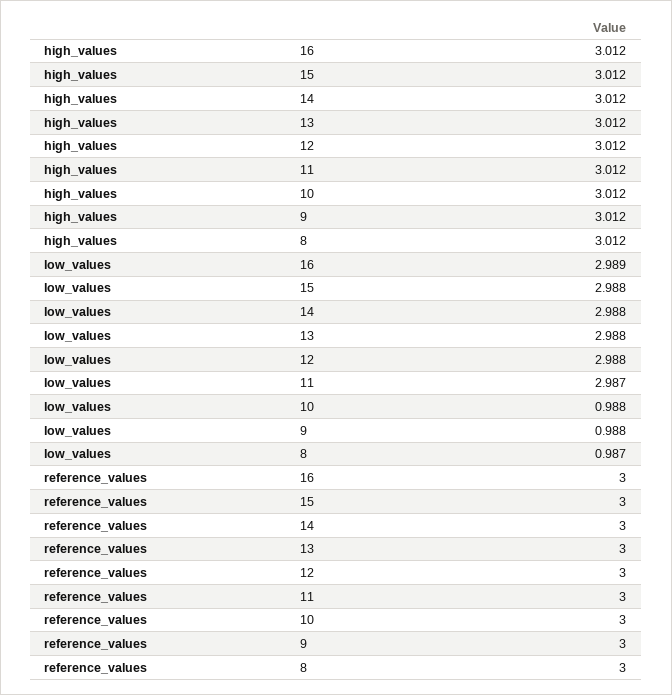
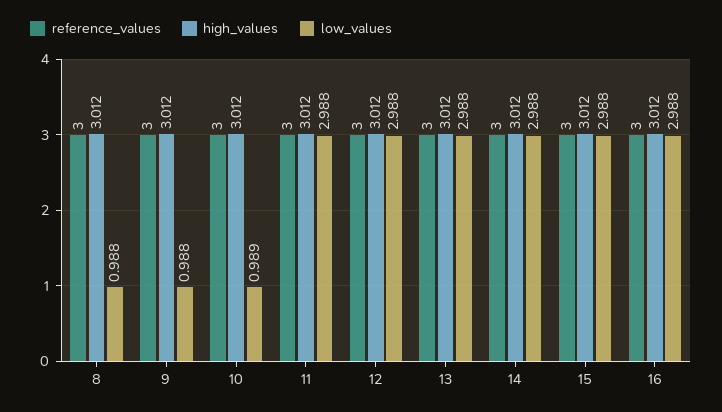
  {
    "high_values": {
      "16": 3.012,
      "15": 3.012,
      "14": 3.012,
      "13": 3.012,
      "12": 3.012,
      "11": 3.012,
      "10": 3.012,
      "9": 3.012,
      "8": 3.012
    },
    "low_values": {
-     "16": 2.989,
+     "16": 2.988,
      "15": 2.988,
      "14": 2.988,
      "13": 2.988,
      "12": 2.988,
-     "11": 2.987,
+     "11": 2.988,
-     "10": 0.988,
+     "10": 0.989,
      "9": 0.988,
-     "8": 0.987
+     "8": 0.988
    },
    "reference_values": {
      "16": 3,
      "15": 3,
      "14": 3,
      "13": 3,
      "12": 3,
      "11": 3,
      "10": 3,
      "9": 3,
      "8": 3
    }
  }

